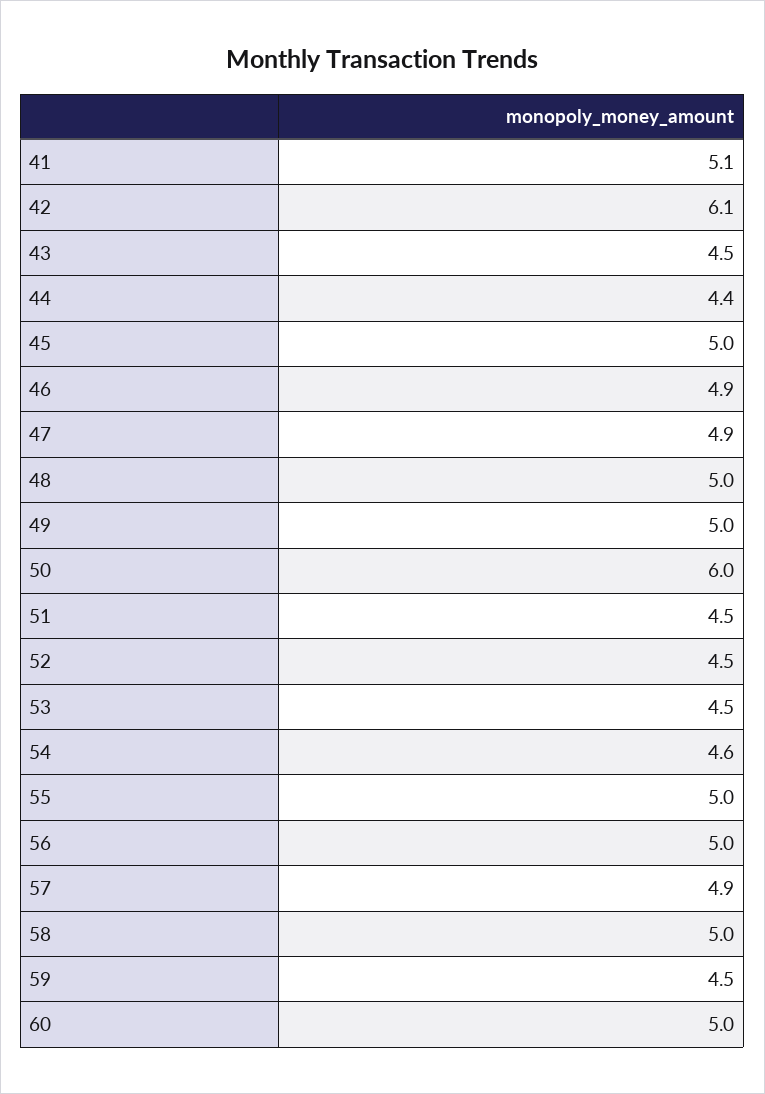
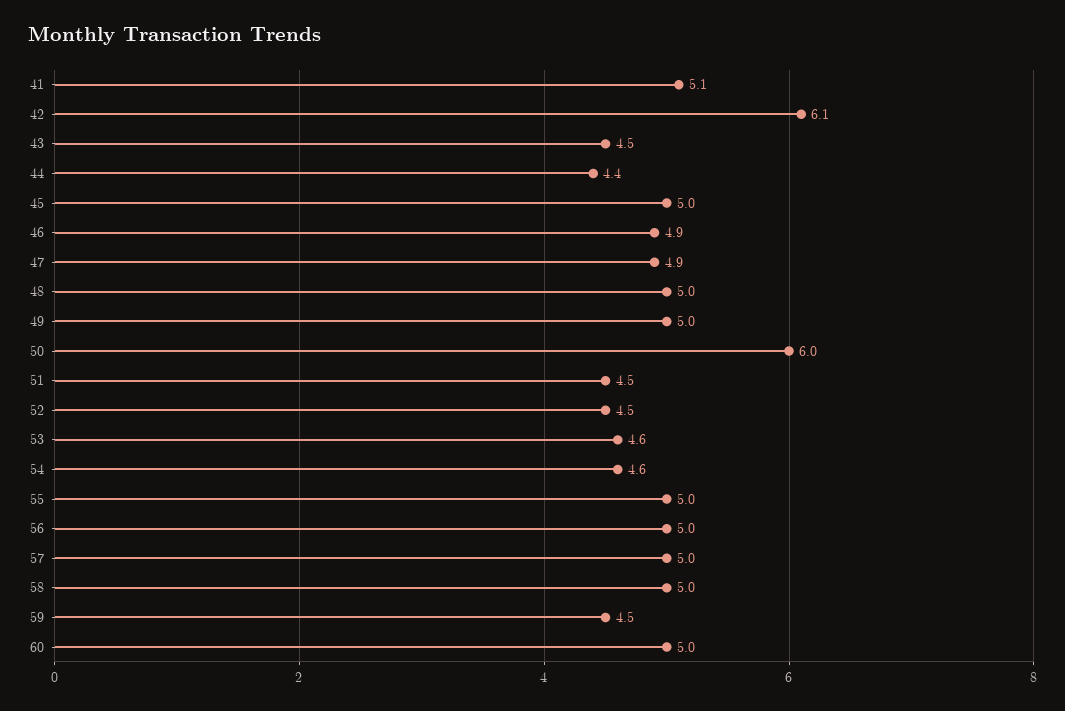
  {
    "41": 5.1,
    "42": 6.1,
    "43": 4.5,
    "44": 4.4,
    "45": 5,
    "46": 4.9,
    "47": 4.9,
    "48": 5,
    "49": 5,
    "50": 6,
    "51": 4.5,
    "52": 4.5,
-   "53": 4.5,
+   "53": 4.6,
    "54": 4.6,
    "55": 5,
    "56": 5,
-   "57": 4.9,
+   "57": 5,
    "58": 5,
    "59": 4.5,
    "60": 5
  }

